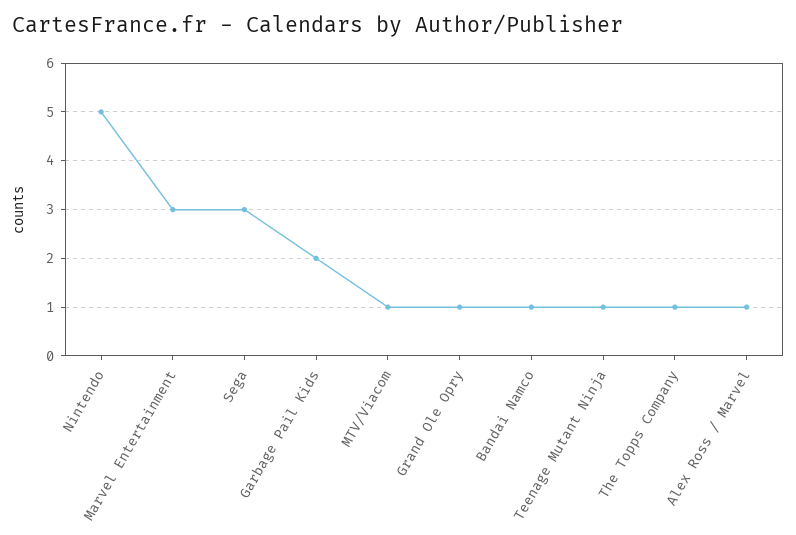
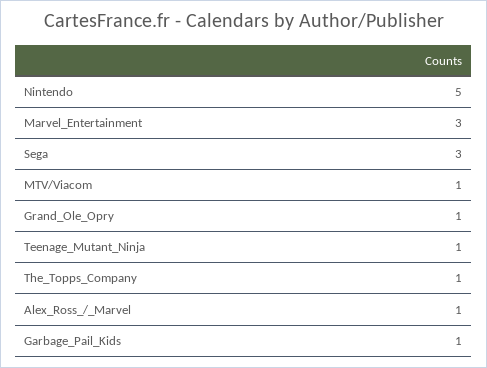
  {
    "Nintendo": 5,
    "Marvel Entertainment": 3,
    "Sega": 3,
-   "Garbage Pail Kids": 2,
+   "Garbage Pail Kids": 1,
    "MTV/Viacom": 1,
    "Grand Ole Opry": 1,
-   "Bandai Namco": 1,
    "Teenage Mutant Ninja": 1,
    "The Topps Company": 1,
    "Alex Ross / Marvel": 1
  }

